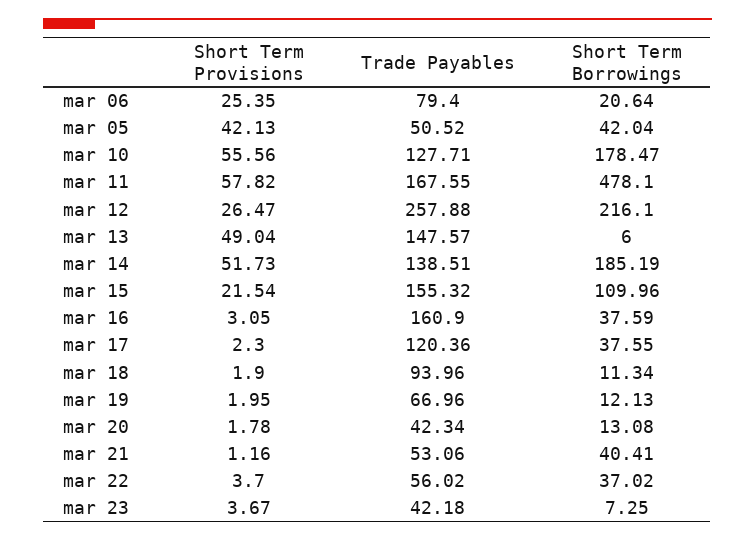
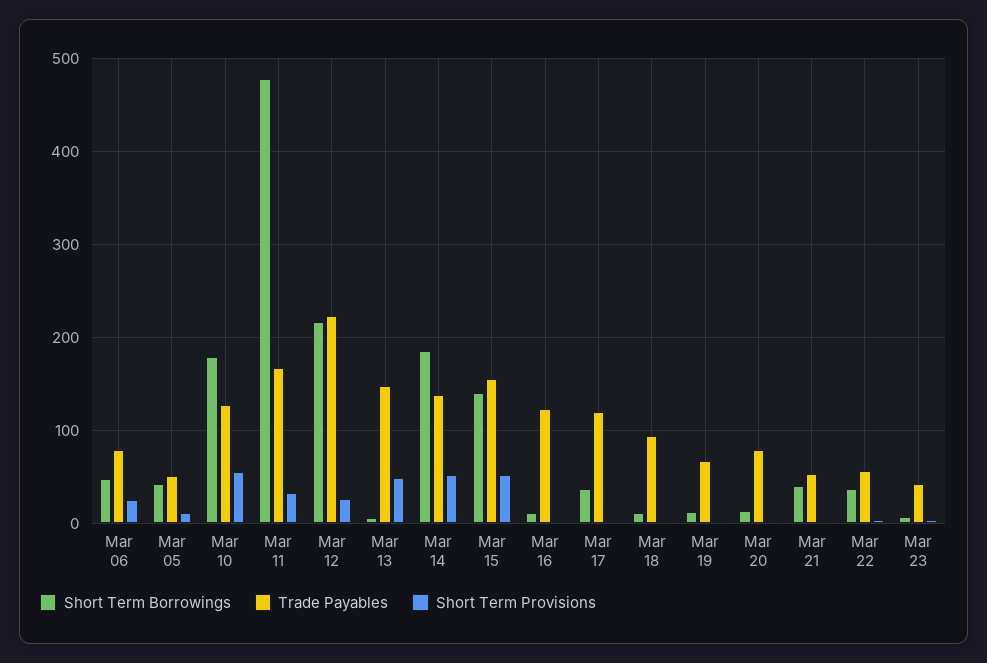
  {
    "Short Term Provisions": {
      "mar 06": 25.35,
-     "mar 05": 42.13,
+     "mar 05": 10,
      "mar 10": 55.56,
-     "mar 11": 57.82,
+     "mar 11": 30,
      "mar 12": 26.47,
      "mar 13": 49.04,
      "mar 14": 51.73,
-     "mar 15": 21.54,
+     "mar 15": 50,
      "mar 16": 3.05,
      "mar 17": 2.3,
      "mar 18": 1.9,
      "mar 19": 1.95,
      "mar 20": 1.78,
      "mar 21": 1.16,
      "mar 22": 3.7,
      "mar 23": 3.67
    },
    "Trade Payables": {
      "mar 06": 79.4,
      "mar 05": 50.52,
      "mar 10": 127.71,
      "mar 11": 167.55,
-     "mar 12": 257.88,
+     "mar 12": 220,
      "mar 13": 147.57,
      "mar 14": 138.51,
      "mar 15": 155.32,
-     "mar 16": 160.9,
+     "mar 16": 120,
      "mar 17": 120.36,
      "mar 18": 93.96,
      "mar 19": 66.96,
-     "mar 20": 42.34,
+     "mar 20": 80,
      "mar 21": 53.06,
      "mar 22": 56.02,
      "mar 23": 42.18
    },
    "Short Term Borrowings": {
-     "mar 06": 20.64,
+     "mar 06": 50,
      "mar 05": 42.04,
      "mar 10": 178.47,
      "mar 11": 478.1,
      "mar 12": 216.1,
      "mar 13": 6,
      "mar 14": 185.19,
-     "mar 15": 109.96,
+     "mar 15": 140,
-     "mar 16": 37.59,
+     "mar 16": 10,
      "mar 17": 37.55,
      "mar 18": 11.34,
      "mar 19": 12.13,
      "mar 20": 13.08,
      "mar 21": 40.41,
      "mar 22": 37.02,
      "mar 23": 7.25
    }
  }

